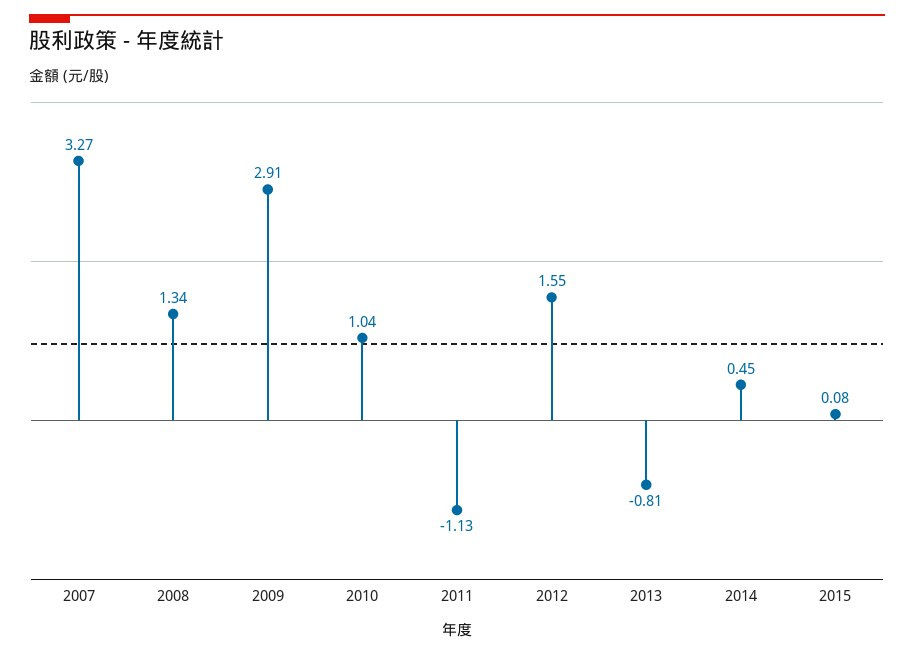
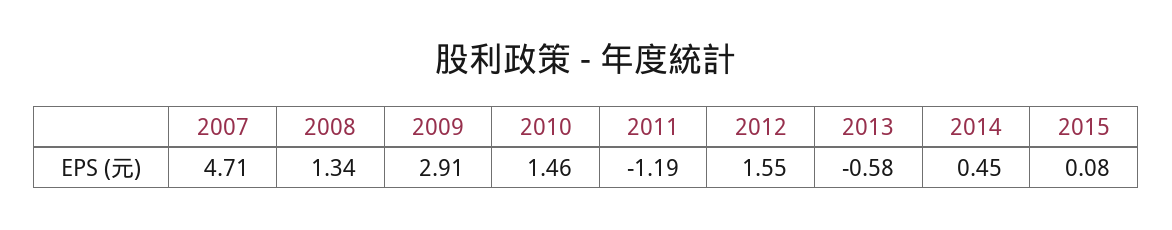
  {
-   "2007": 3.27,
+   "2007": 4.71,
    "2008": 1.34,
    "2009": 2.91,
-   "2010": 1.04,
+   "2010": 1.46,
-   "2011": -1.13,
+   "2011": -1.19,
    "2012": 1.55,
-   "2013": -0.81,
+   "2013": -0.58,
    "2014": 0.45,
    "2015": 0.08
  }

